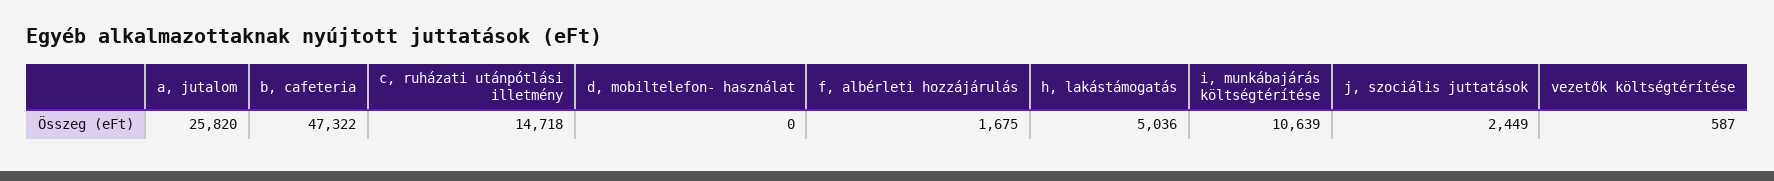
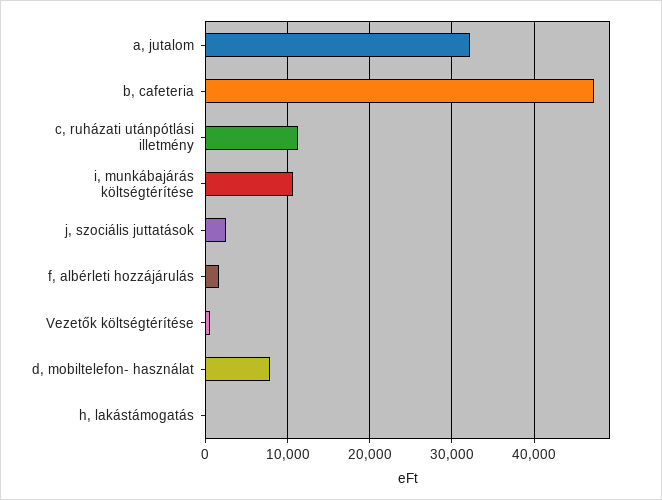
  {
-   "a, jutalom": 25820,
+   "a, jutalom": 32000,
    "b, cafeteria": 47322,
-   "c, ruházati utánpótlási illetmény": 14718,
+   "c, ruházati utánpótlási illetmény": 11000,
-   "d, mobiltelefon- használat": 0,
+   "d, mobiltelefon- használat": 8000,
    "f, albérleti hozzájárulás": 1675,
-   "h, lakástámogatás": 5036,
+   "h, lakástámogatás": 0,
    "i, munkábajárás költségtérítése": 10639,
    "j, szociális juttatások": 2449,
    "vezetők költségtérítése": 587
  }

